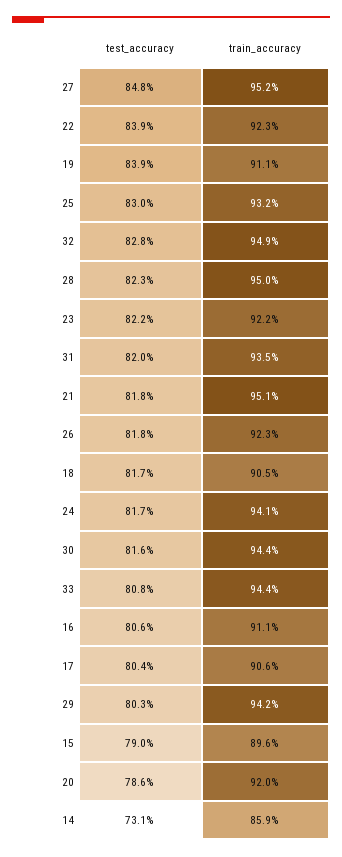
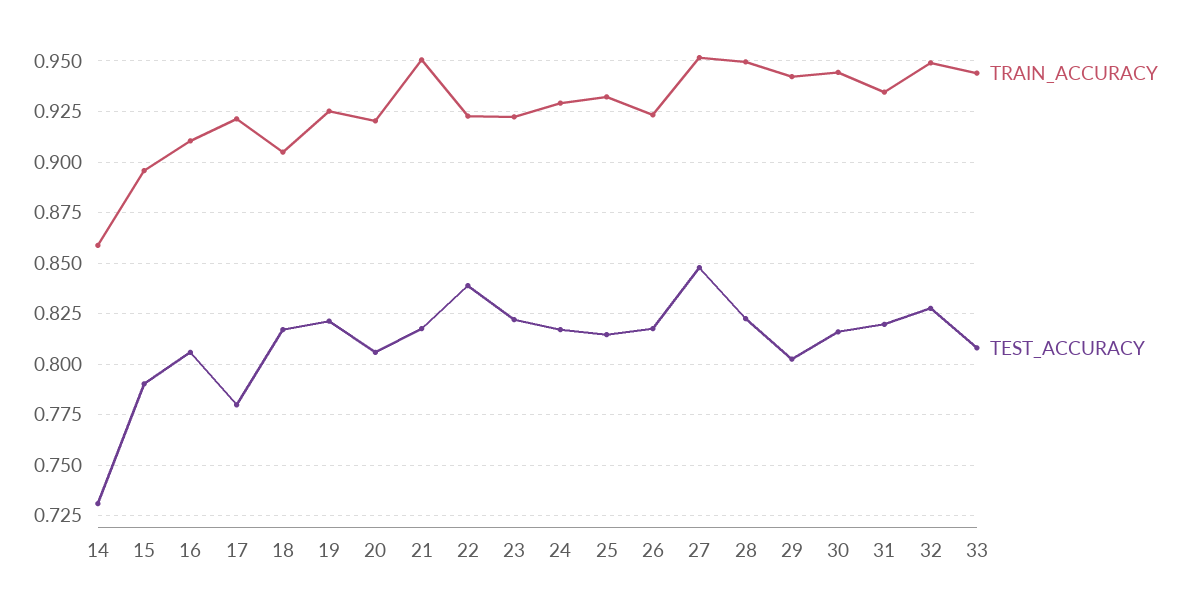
  {
    "test_accuracy": {
      "27": 0.848,
      "22": 0.839,
-     "19": 0.839,
+     "19": 0.82,
-     "25": 0.83,
+     "25": 0.815,
      "32": 0.828,
      "28": 0.823,
      "23": 0.822,
      "31": 0.82,
      "21": 0.818,
      "26": 0.818,
      "18": 0.817,
      "24": 0.817,
      "30": 0.816,
      "33": 0.808,
      "16": 0.806,
-     "17": 0.804,
+     "17": 0.78,
      "29": 0.803,
      "15": 0.79,
-     "20": 0.786,
+     "20": 0.805,
      "14": 0.731
    },
    "train_accuracy": {
      "27": 0.952,
      "22": 0.923,
-     "19": 0.911,
+     "19": 0.925,
      "25": 0.932,
      "32": 0.949,
      "28": 0.95,
      "23": 0.922,
      "31": 0.935,
      "21": 0.951,
      "26": 0.923,
      "18": 0.905,
-     "24": 0.941,
+     "24": 0.93,
      "30": 0.944,
      "33": 0.944,
      "16": 0.911,
-     "17": 0.906,
+     "17": 0.92,
      "29": 0.942,
      "15": 0.896,
      "20": 0.92,
      "14": 0.859
    }
  }

